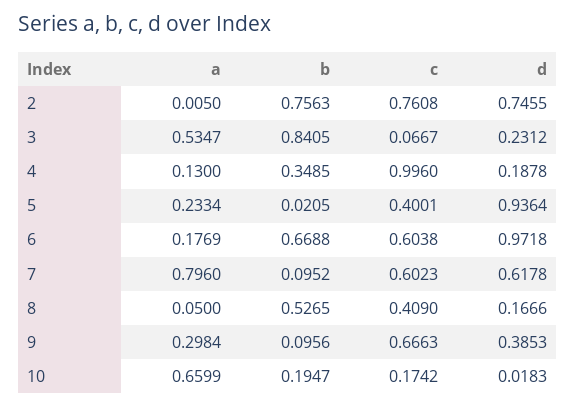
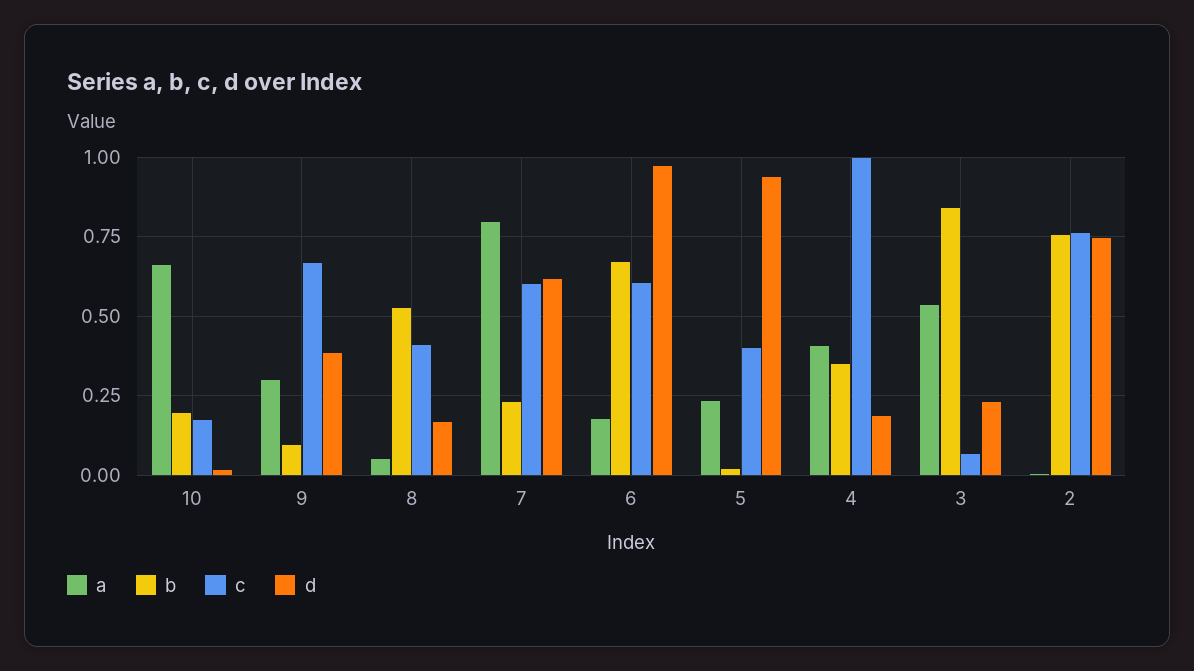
  {
    "a": {
      "2": 0.005,
      "3": 0.5347,
-     "4": 0.13,
+     "4": 0.4,
      "5": 0.2334,
      "6": 0.1769,
      "7": 0.796,
      "8": 0.05,
      "9": 0.2984,
      "10": 0.6599
    },
    "b": {
      "2": 0.7563,
      "3": 0.8405,
      "4": 0.3485,
      "5": 0.0205,
      "6": 0.6688,
-     "7": 0.0952,
+     "7": 0.225,
      "8": 0.5265,
      "9": 0.0956,
      "10": 0.1947
    },
    "c": {
      "2": 0.7608,
      "3": 0.0667,
      "4": 0.996,
      "5": 0.4001,
      "6": 0.6038,
      "7": 0.6023,
      "8": 0.409,
      "9": 0.6663,
      "10": 0.1742
    },
    "d": {
      "2": 0.7455,
      "3": 0.2312,
      "4": 0.1878,
      "5": 0.9364,
      "6": 0.9718,
      "7": 0.6178,
      "8": 0.1666,
      "9": 0.3853,
      "10": 0.0183
    }
  }

